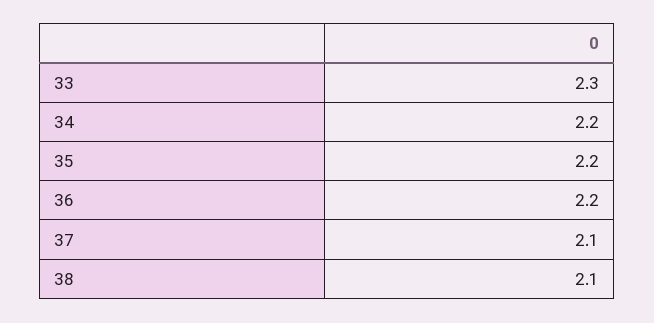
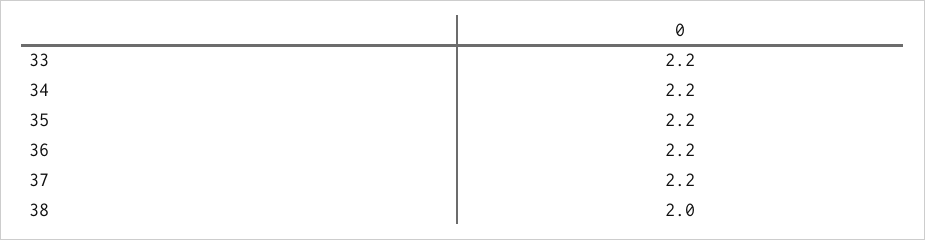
  {
-   "33": 2.3,
+   "33": 2.2,
    "34": 2.2,
    "35": 2.2,
    "36": 2.2,
-   "37": 2.1,
+   "37": 2.2,
-   "38": 2.1
+   "38": 2
  }

